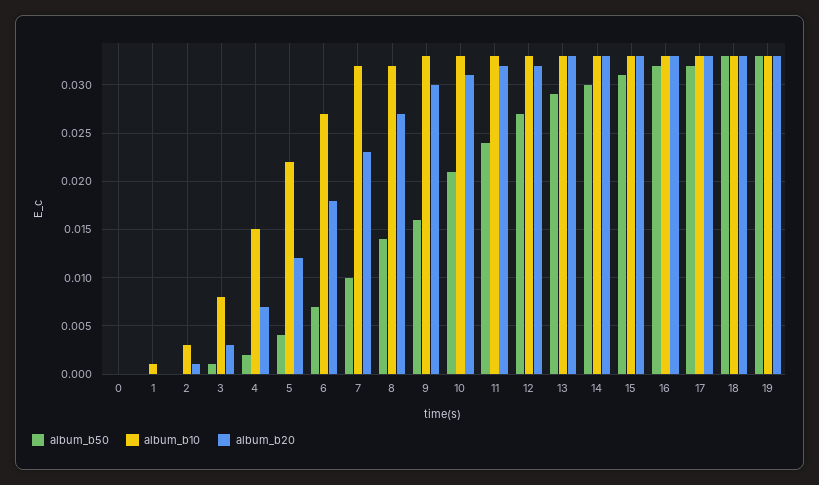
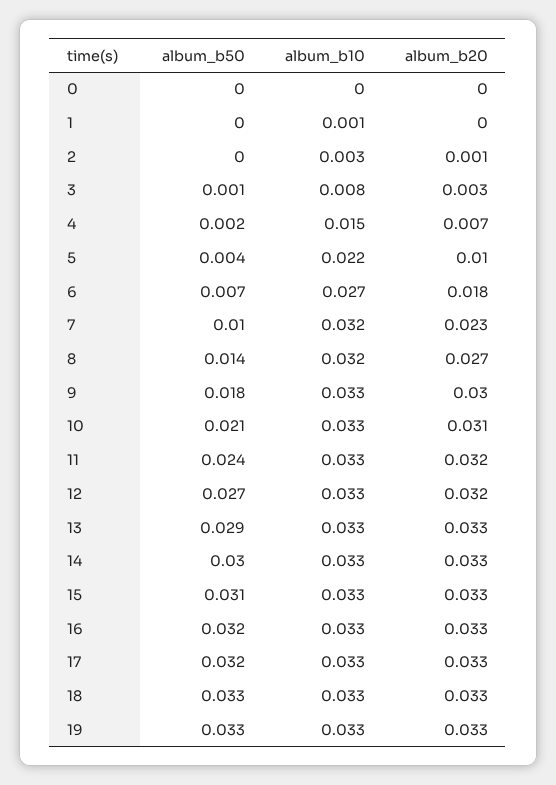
  {
    "album_b50": {
      "0": 0,
      "1": 0,
      "2": 0,
      "3": 0.001,
      "4": 0.002,
      "5": 0.004,
      "6": 0.007,
      "7": 0.01,
      "8": 0.014,
-     "9": 0.016,
+     "9": 0.018,
      "10": 0.021,
      "11": 0.024,
      "12": 0.027,
      "13": 0.029,
      "14": 0.03,
      "15": 0.031,
      "16": 0.032,
      "17": 0.032,
      "18": 0.033,
      "19": 0.033
    },
    "album_b10": {
      "0": 0,
      "1": 0.001,
      "2": 0.003,
      "3": 0.008,
      "4": 0.015,
      "5": 0.022,
      "6": 0.027,
      "7": 0.032,
      "8": 0.032,
      "9": 0.033,
      "10": 0.033,
      "11": 0.033,
      "12": 0.033,
      "13": 0.033,
      "14": 0.033,
      "15": 0.033,
      "16": 0.033,
      "17": 0.033,
      "18": 0.033,
      "19": 0.033
    },
    "album_b20": {
      "0": 0,
      "1": 0,
      "2": 0.001,
      "3": 0.003,
      "4": 0.007,
-     "5": 0.012,
+     "5": 0.01,
      "6": 0.018,
      "7": 0.023,
      "8": 0.027,
      "9": 0.03,
      "10": 0.031,
      "11": 0.032,
      "12": 0.032,
      "13": 0.033,
      "14": 0.033,
      "15": 0.033,
      "16": 0.033,
      "17": 0.033,
      "18": 0.033,
      "19": 0.033
    }
  }

